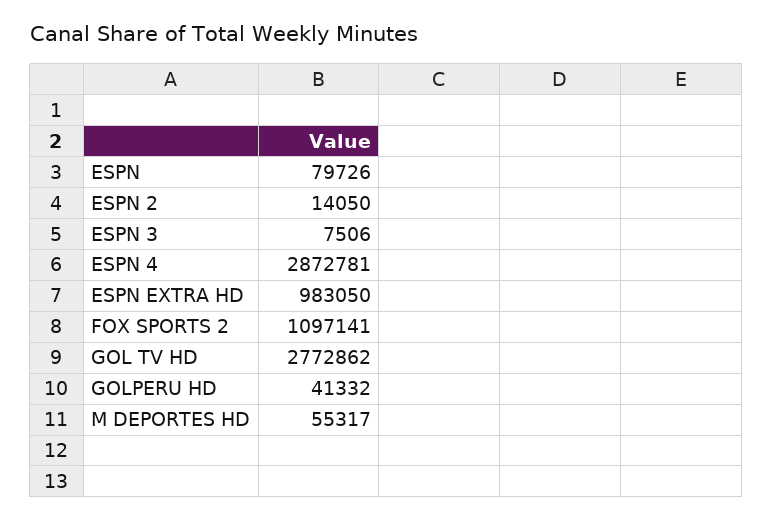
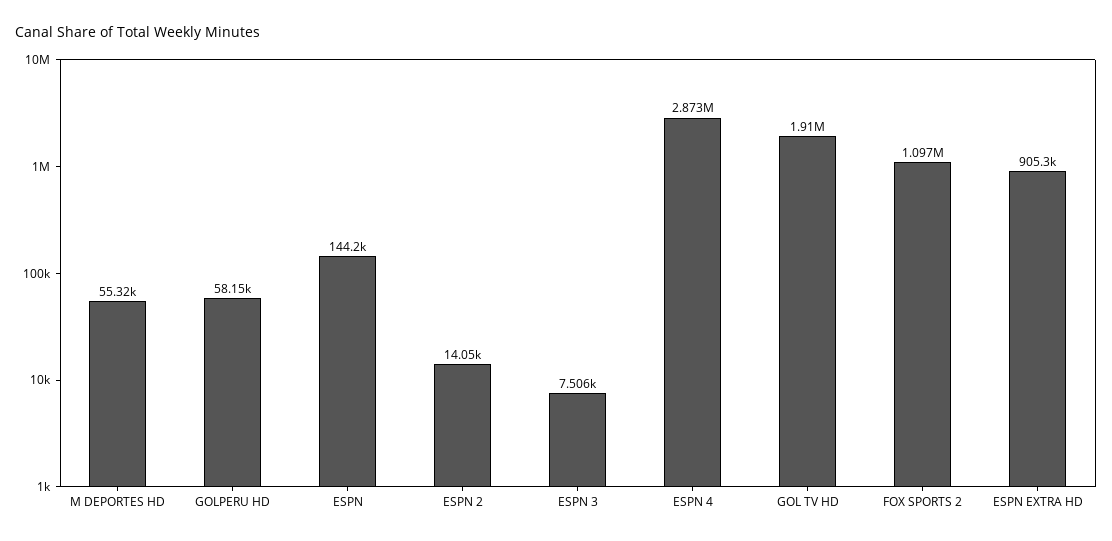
  {
-   "ESPN": 79726,
+   "ESPN": 144200,
    "ESPN 2": 14050,
    "ESPN 3": 7506,
    "ESPN 4": 2872781,
-   "ESPN EXTRA HD": 983050,
+   "ESPN EXTRA HD": 905300,
    "FOX SPORTS 2": 1097141,
-   "GOL TV HD": 2772862,
+   "GOL TV HD": 1910000,
-   "GOLPERU HD": 41332,
+   "GOLPERU HD": 58150,
    "M DEPORTES HD": 55317
  }

